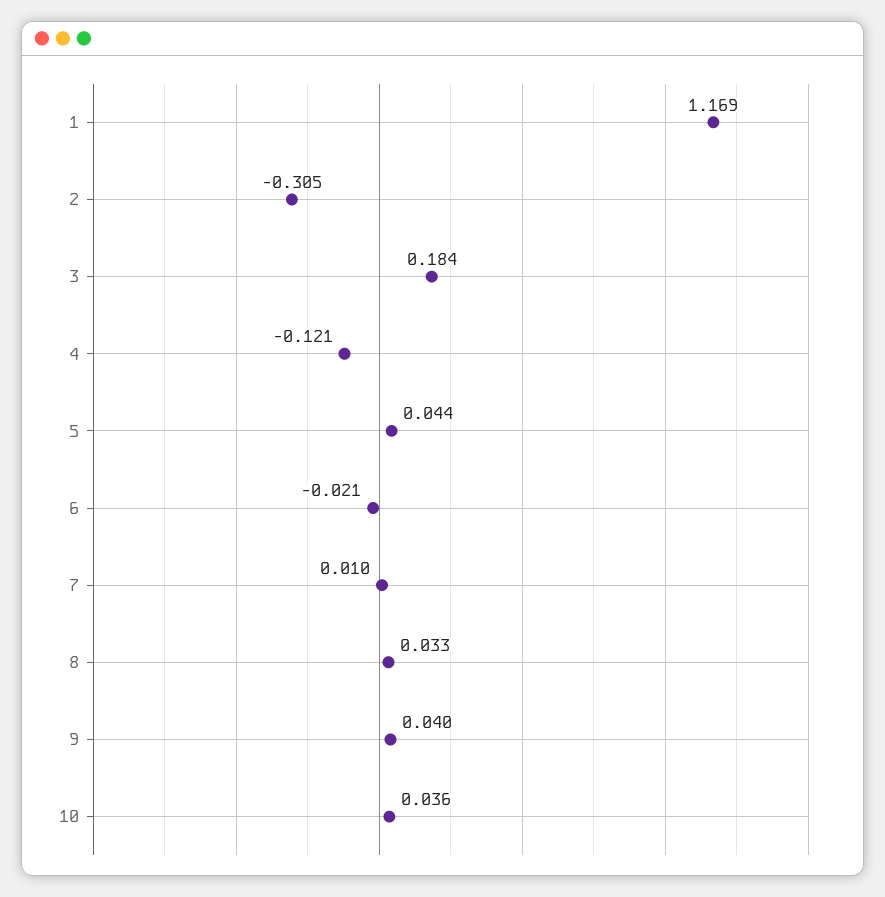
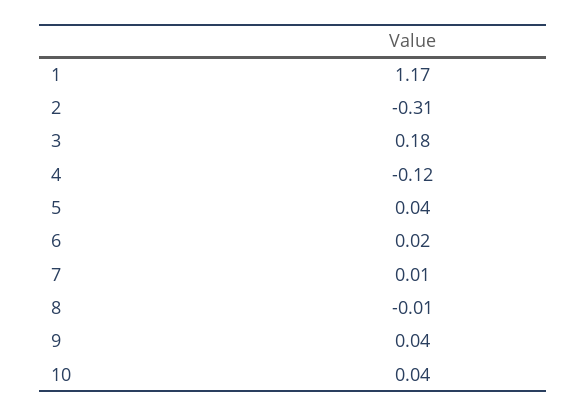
  {
    "1": 1.169,
    "2": -0.305,
    "3": 0.184,
    "4": -0.121,
    "5": 0.044,
-   "6": -0.021,
+   "6": 0.02,
    "7": 0.01,
-   "8": 0.033,
+   "8": -0.01,
    "9": 0.04,
    "10": 0.036
  }

